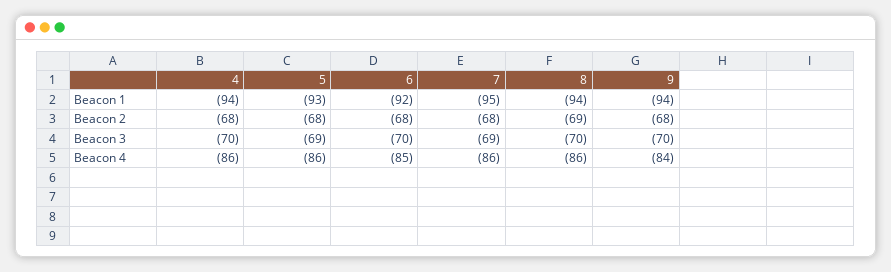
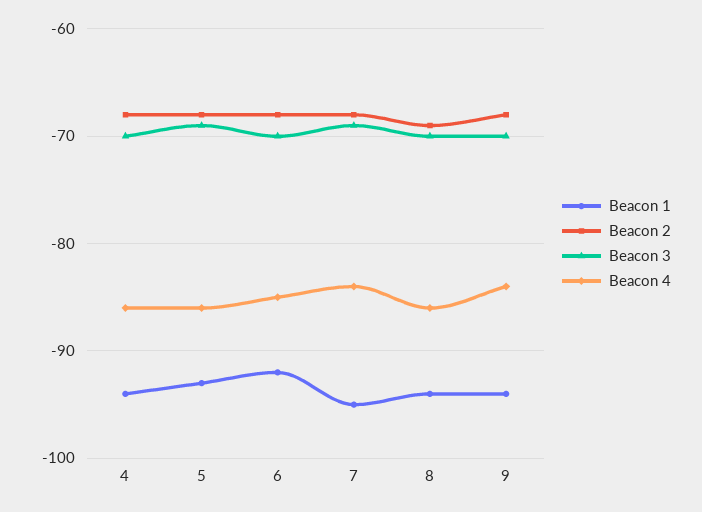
  {
    "Beacon 1": {
      "4": -94,
      "5": -93,
      "6": -92,
      "7": -95,
      "8": -94,
      "9": -94
    },
    "Beacon 2": {
      "4": -68,
      "5": -68,
      "6": -68,
      "7": -68,
      "8": -69,
      "9": -68
    },
    "Beacon 3": {
      "4": -70,
      "5": -69,
      "6": -70,
      "7": -69,
      "8": -70,
      "9": -70
    },
    "Beacon 4": {
      "4": -86,
      "5": -86,
      "6": -85,
-     "7": -86,
+     "7": -84,
      "8": -86,
      "9": -84
    }
  }

